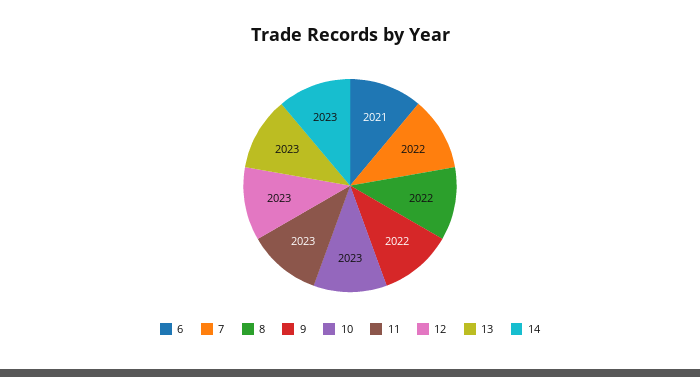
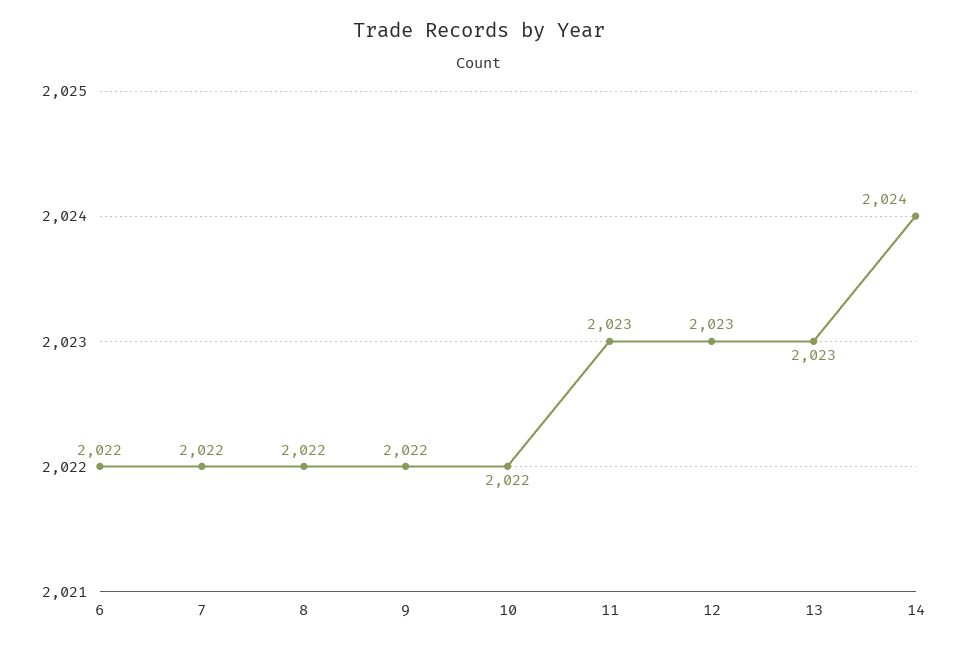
  {
-   "6": 2021,
+   "6": 2022,
    "7": 2022,
    "8": 2022,
    "9": 2022,
-   "10": 2023,
+   "10": 2022,
    "11": 2023,
    "12": 2023,
    "13": 2023,
-   "14": 2023
+   "14": 2024
  }

